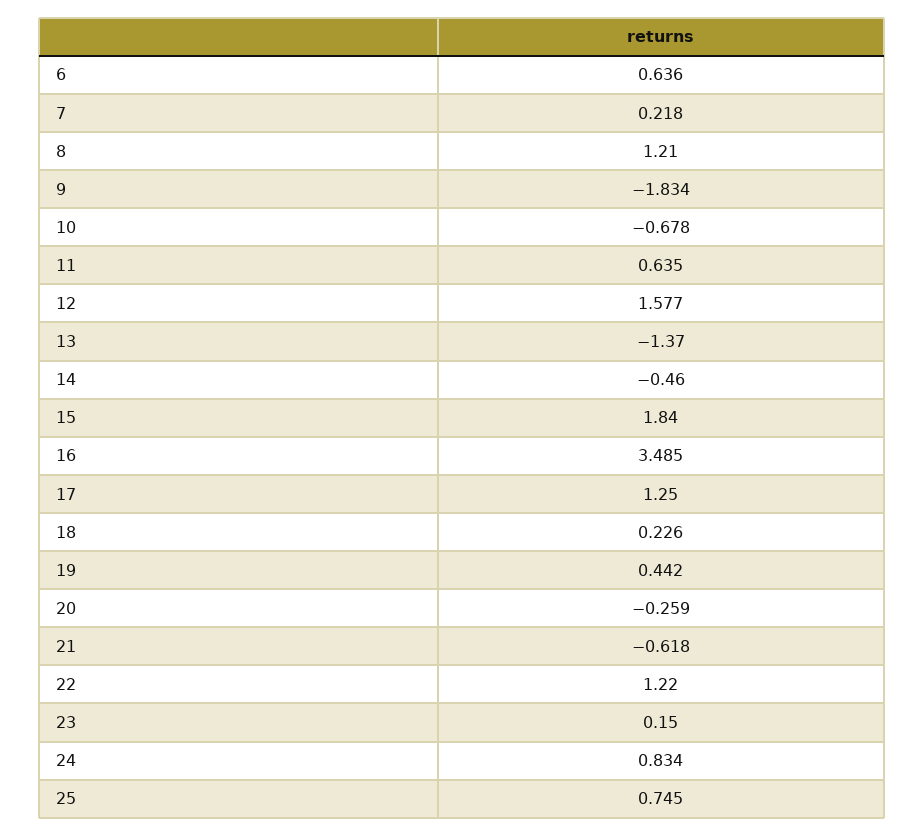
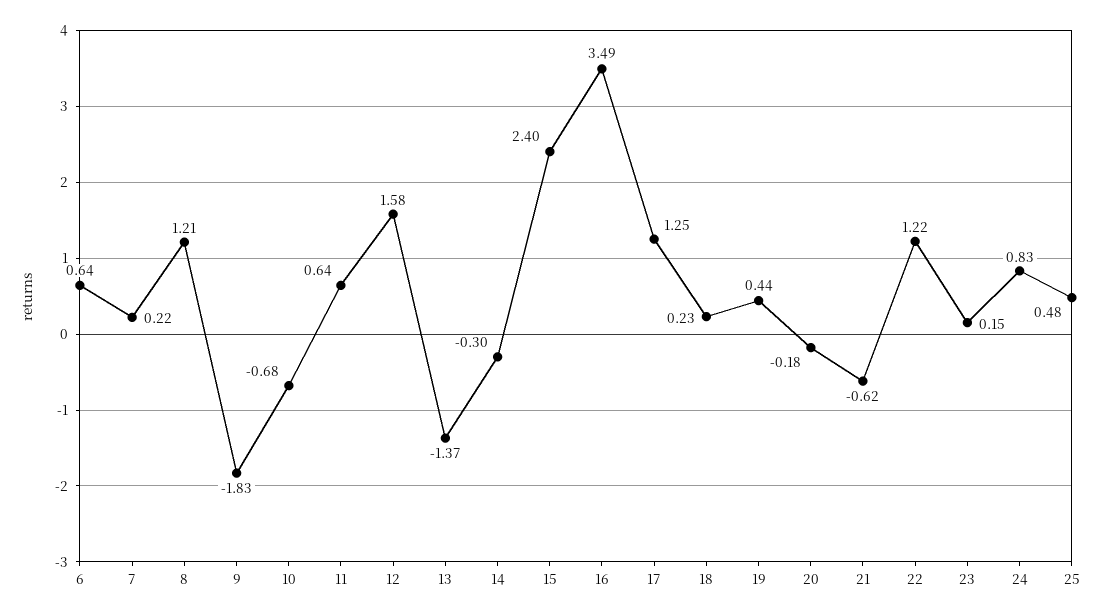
  {
    "6": 0.636,
    "7": 0.218,
    "8": 1.21,
    "9": -1.834,
    "10": -0.678,
    "11": 0.635,
    "12": 1.577,
    "13": -1.37,
-   "14": -0.46,
+   "14": -0.3,
-   "15": 1.84,
+   "15": 2.4,
    "16": 3.485,
    "17": 1.25,
    "18": 0.226,
    "19": 0.442,
-   "20": -0.259,
+   "20": -0.18,
    "21": -0.618,
    "22": 1.22,
    "23": 0.15,
    "24": 0.834,
-   "25": 0.745
+   "25": 0.48
  }

